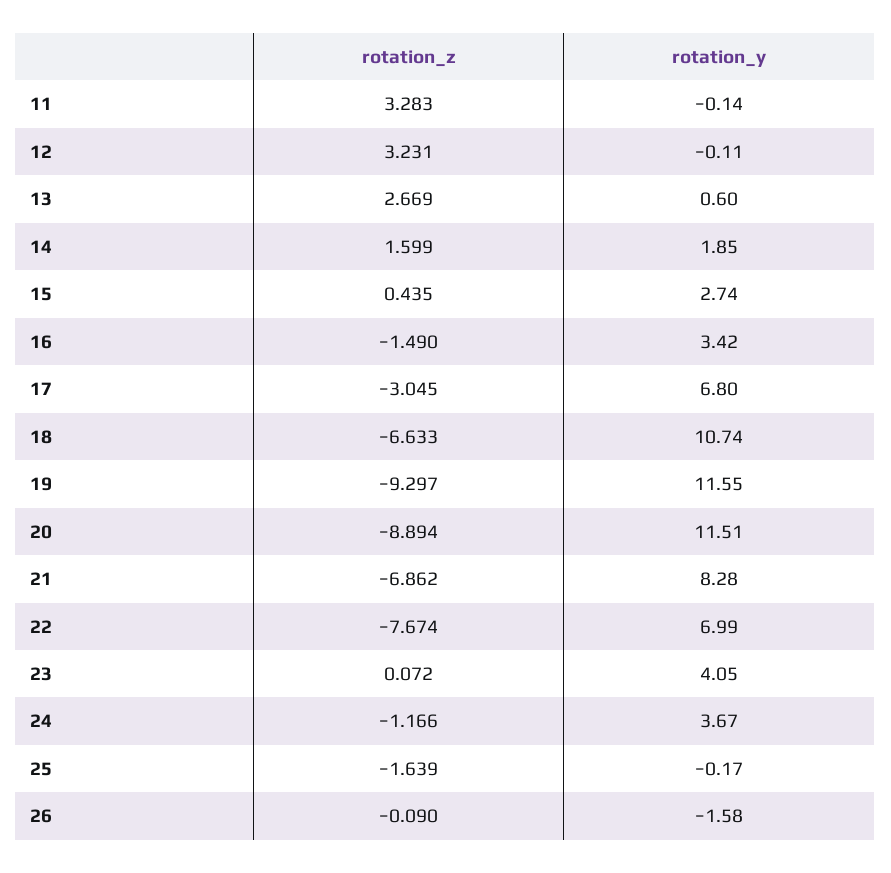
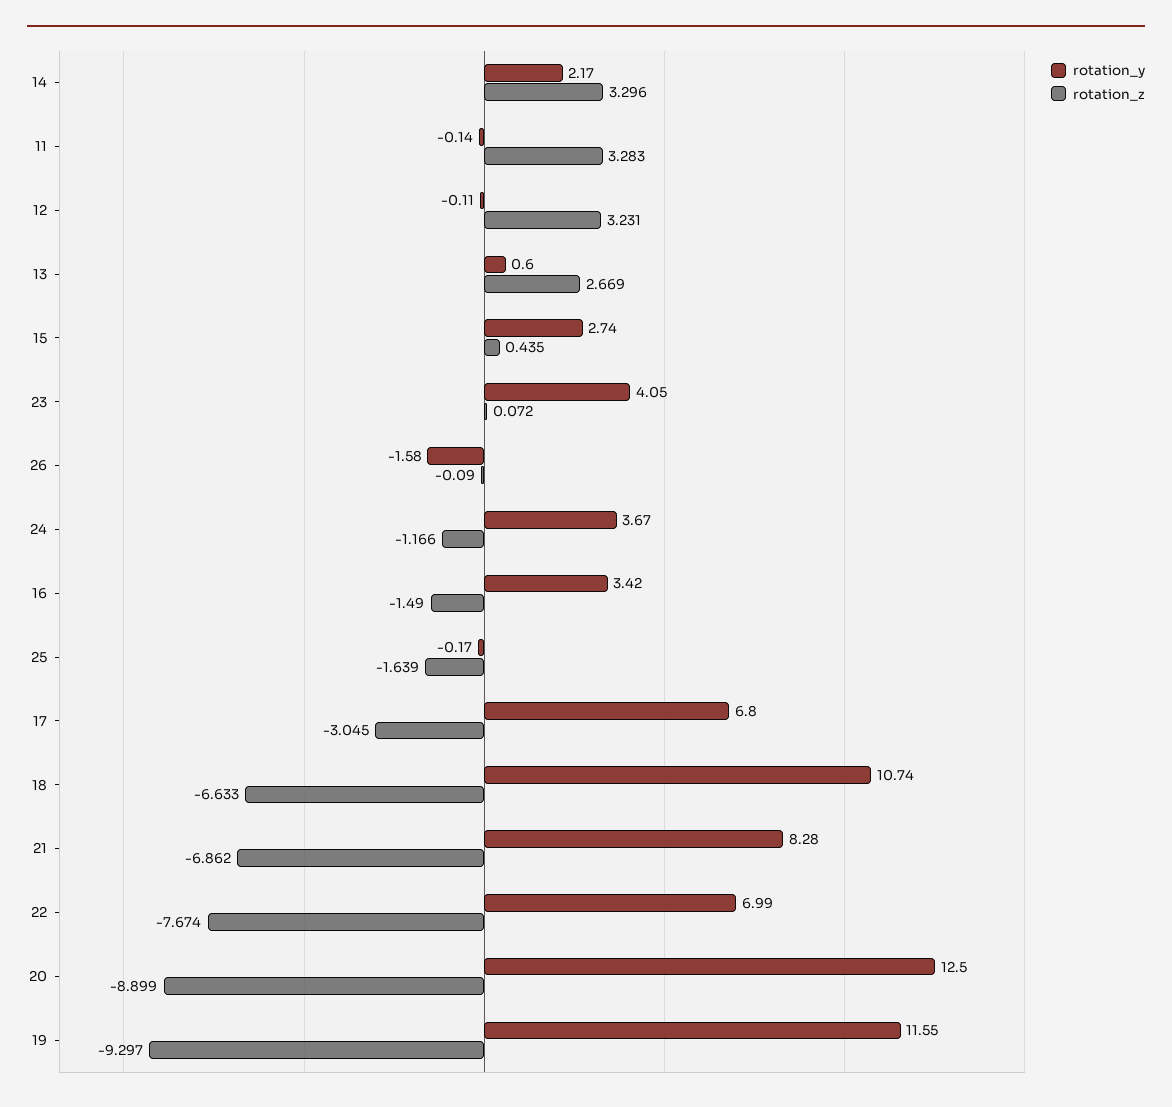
  {
    "rotation_z": {
      "11": 3.283,
      "12": 3.231,
      "13": 2.669,
-     "14": 1.599,
+     "14": 3.296,
      "15": 0.435,
      "16": -1.49,
      "17": -3.045,
      "18": -6.633,
      "19": -9.297,
-     "20": -8.894,
+     "20": -8.899,
      "21": -6.862,
      "22": -7.674,
      "23": 0.072,
      "24": -1.166,
      "25": -1.639,
      "26": -0.09
    },
    "rotation_y": {
      "11": -0.14,
      "12": -0.11,
      "13": 0.6,
-     "14": 1.85,
+     "14": 2.17,
      "15": 2.74,
      "16": 3.42,
      "17": 6.8,
      "18": 10.74,
      "19": 11.55,
-     "20": 11.51,
+     "20": 12.5,
      "21": 8.28,
      "22": 6.99,
      "23": 4.05,
      "24": 3.67,
      "25": -0.17,
      "26": -1.58
    }
  }

